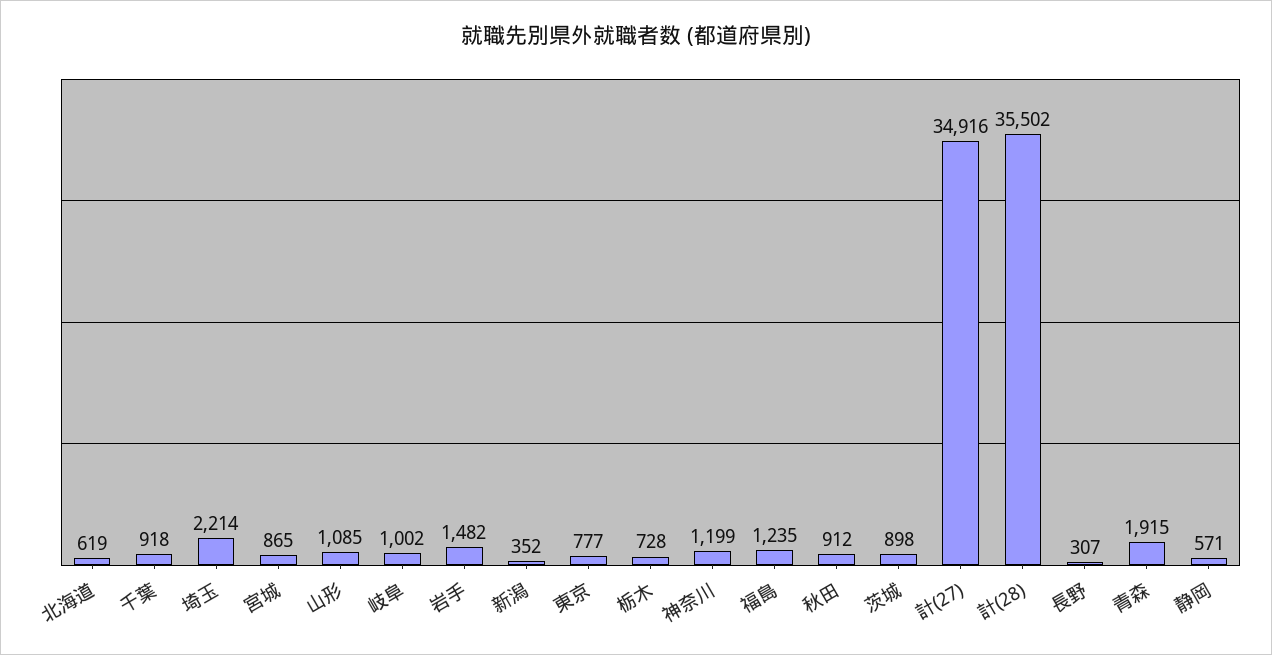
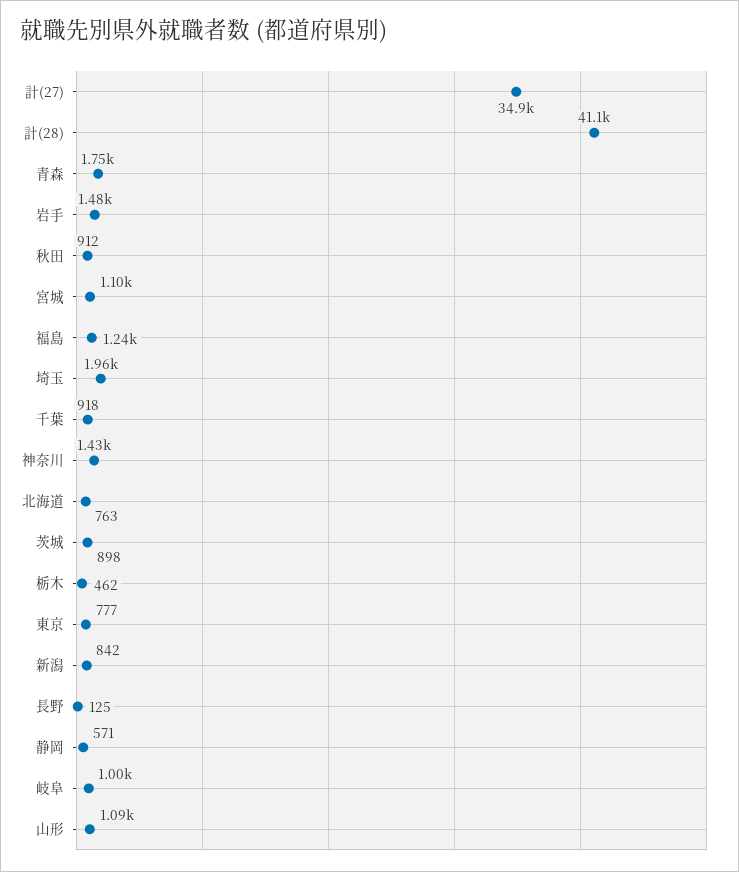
  {
-   "北海道": 619,
+   "北海道": 763,
    "千葉": 918,
-   "埼玉": 2214,
+   "埼玉": 1960,
-   "宮城": 865,
+   "宮城": 1100,
    "山形": 1085,
    "岐阜": 1002,
    "岩手": 1482,
-   "新潟": 352,
+   "新潟": 842,
    "東京": 777,
-   "栃木": 728,
+   "栃木": 462,
-   "神奈川": 1199,
+   "神奈川": 1430,
    "福島": 1235,
    "秋田": 912,
    "茨城": 898,
    "計(27)": 34916,
-   "計(28)": 35502,
+   "計(28)": 41100,
-   "長野": 307,
+   "長野": 125,
-   "青森": 1915,
+   "青森": 1750,
    "静岡": 571
  }

